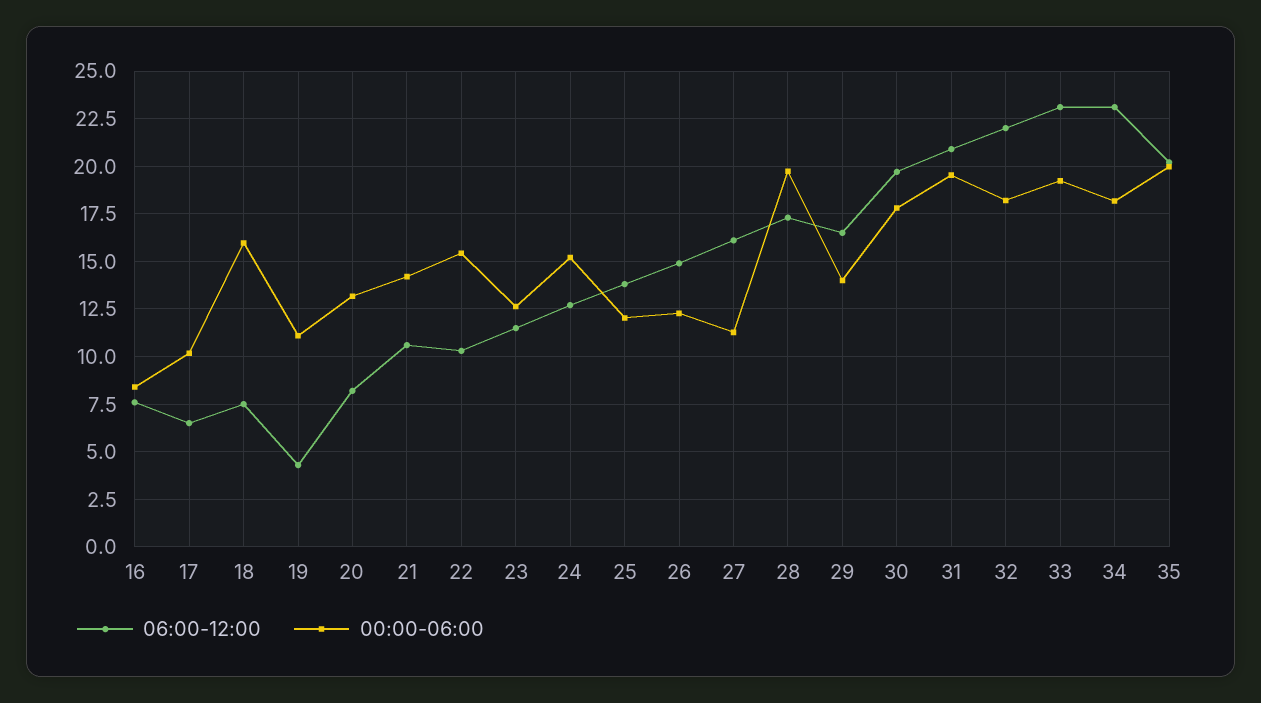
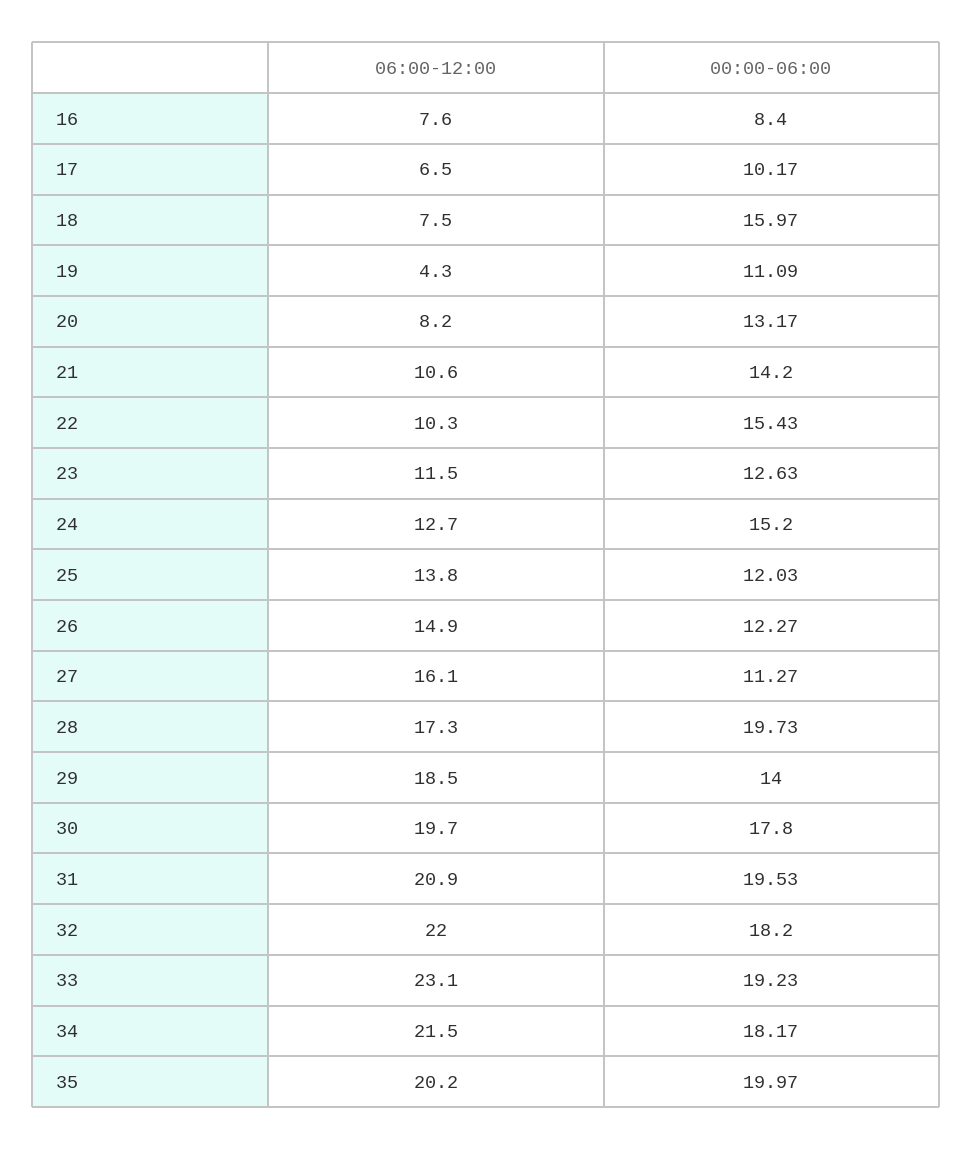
  {
    "06:00-12:00": {
      "16": 7.6,
      "17": 6.5,
      "18": 7.5,
      "19": 4.3,
      "20": 8.2,
      "21": 10.6,
      "22": 10.3,
      "23": 11.5,
      "24": 12.7,
      "25": 13.8,
      "26": 14.9,
      "27": 16.1,
      "28": 17.3,
-     "29": 16.5,
+     "29": 18.5,
      "30": 19.7,
      "31": 20.9,
      "32": 22,
      "33": 23.1,
-     "34": 23,
+     "34": 21.5,
      "35": 20.2
    },
    "00:00-06:00": {
      "16": 8.4,
      "17": 10.17,
      "18": 15.97,
      "19": 11.09,
      "20": 13.17,
      "21": 14.2,
      "22": 15.43,
      "23": 12.63,
      "24": 15.2,
      "25": 12.03,
      "26": 12.27,
      "27": 11.27,
      "28": 19.73,
      "29": 14,
      "30": 17.8,
      "31": 19.53,
      "32": 18.2,
      "33": 19.23,
      "34": 18.17,
      "35": 19.97
    }
  }

